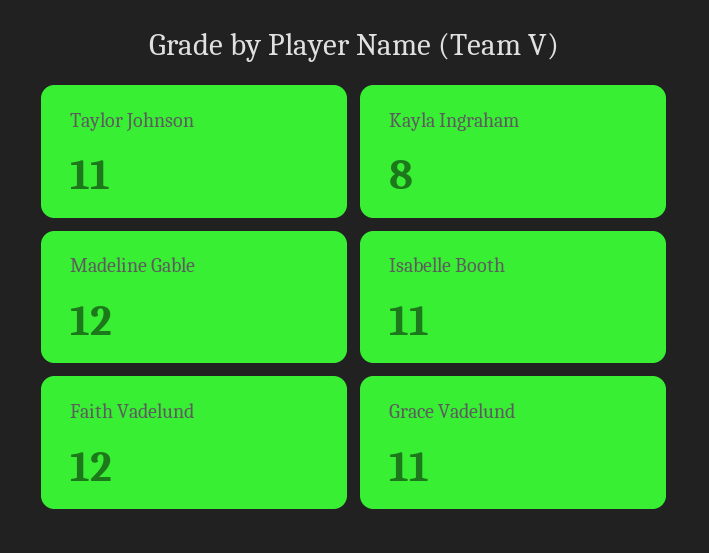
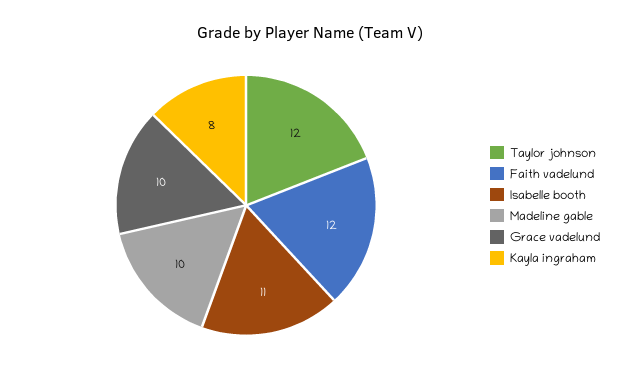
  {
-   "Taylor Johnson": 11,
+   "Taylor Johnson": 12,
    "Kayla Ingraham": 8,
-   "Madeline Gable": 12,
+   "Madeline Gable": 10,
    "Isabelle Booth": 11,
    "Faith Vadelund": 12,
-   "Grace Vadelund": 11
+   "Grace Vadelund": 10
  }

